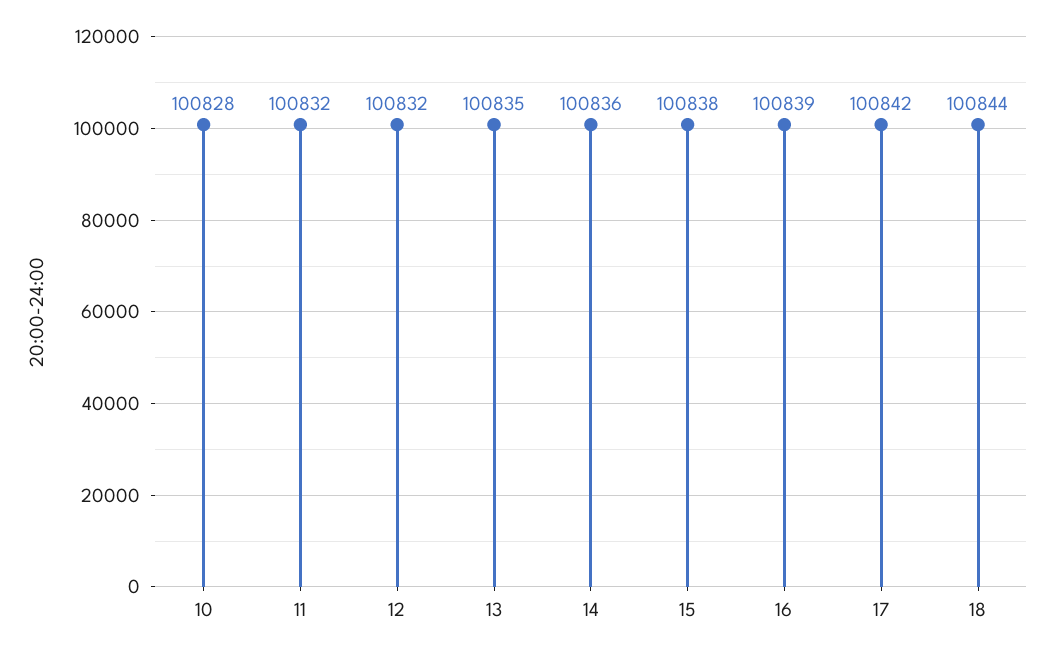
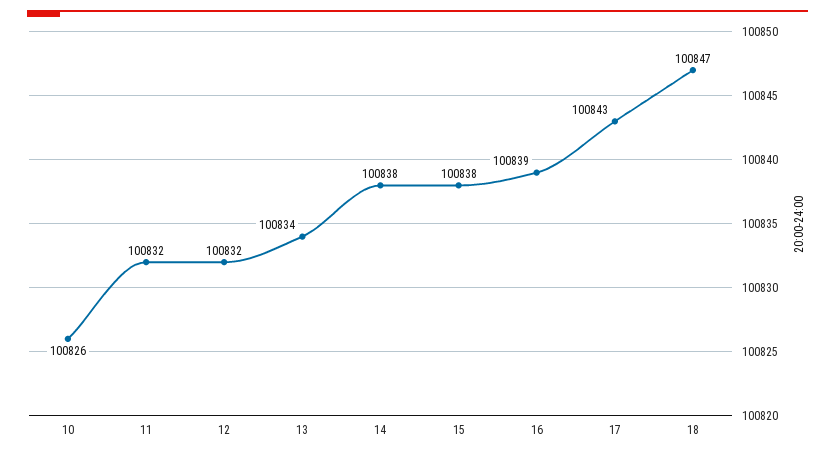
  {
-   "10": 100828,
+   "10": 100826,
    "11": 100832,
    "12": 100832,
-   "13": 100835,
+   "13": 100834,
-   "14": 100836,
+   "14": 100838,
    "15": 100838,
    "16": 100839,
-   "17": 100842,
+   "17": 100843,
-   "18": 100844
+   "18": 100847
  }

